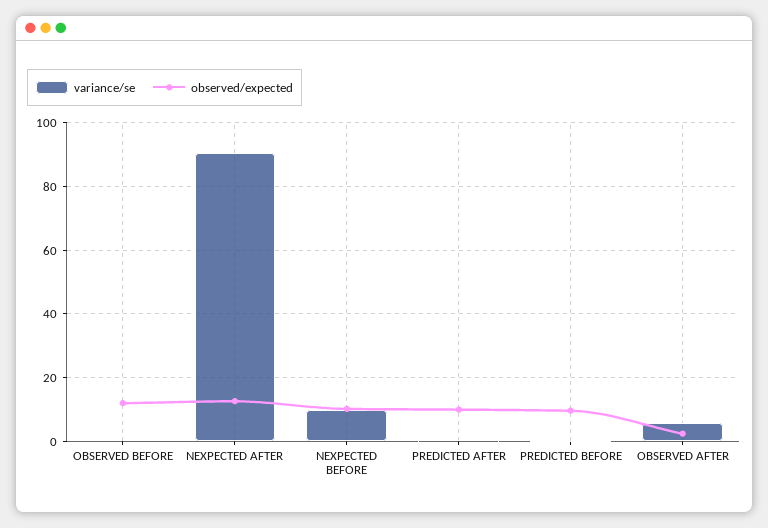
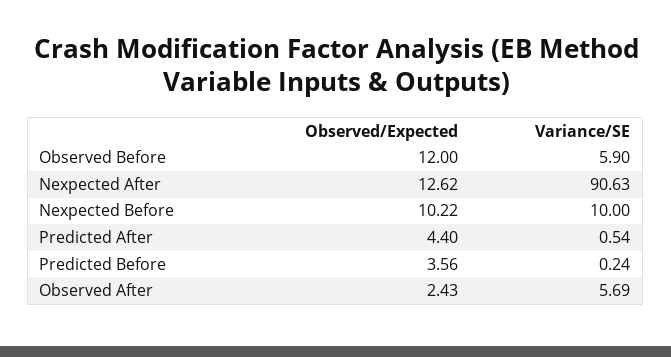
  {
    "variance/se": {
-     "OBSERVED BEFORE": 0,
+     "OBSERVED BEFORE": 5.9,
      "NEXPECTED AFTER": 90.63,
      "NEXPECTED BEFORE": 10,
      "PREDICTED AFTER": 0.54,
      "PREDICTED BEFORE": 0.24,
      "OBSERVED AFTER": 5.69
    },
    "observed/expected": {
      "OBSERVED BEFORE": 12,
      "NEXPECTED AFTER": 12.62,
      "NEXPECTED BEFORE": 10.22,
-     "PREDICTED AFTER": 10,
+     "PREDICTED AFTER": 4.4,
-     "PREDICTED BEFORE": 10,
+     "PREDICTED BEFORE": 3.56,
      "OBSERVED AFTER": 2.43
    }
  }

